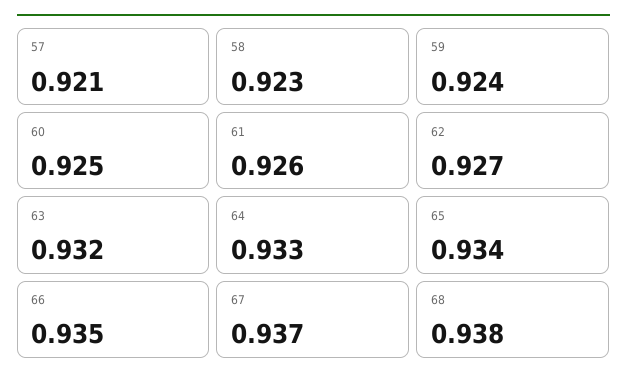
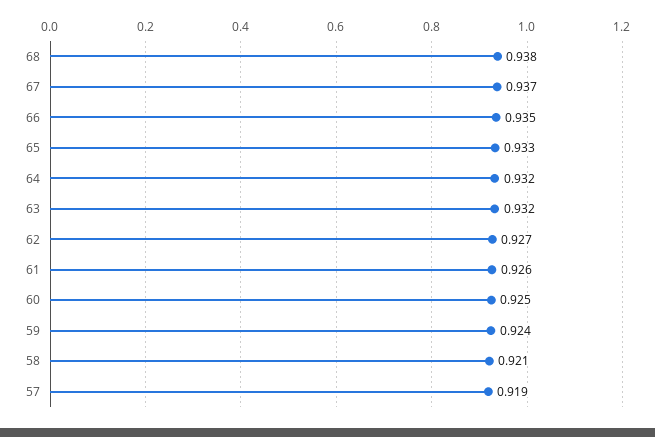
  {
-   "57": 0.921,
+   "57": 0.919,
-   "58": 0.923,
+   "58": 0.921,
    "59": 0.924,
    "60": 0.925,
    "61": 0.926,
    "62": 0.927,
    "63": 0.932,
-   "64": 0.933,
+   "64": 0.932,
-   "65": 0.934,
+   "65": 0.933,
    "66": 0.935,
    "67": 0.937,
    "68": 0.938
  }

